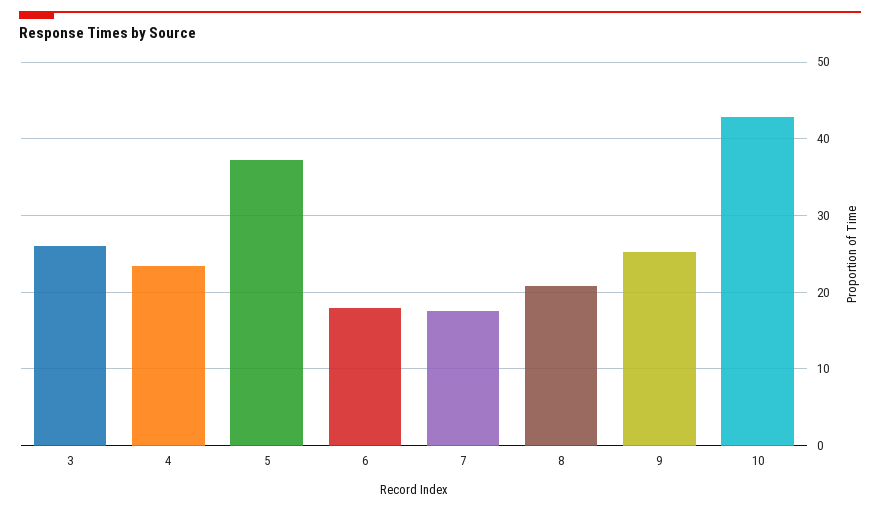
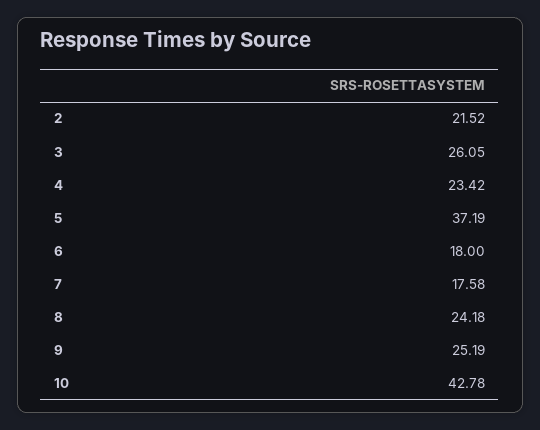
  {
    "3": 26.05,
    "4": 23.42,
    "5": 37.19,
    "6": 18,
    "7": 17.58,
-   "8": 21,
+   "8": 24.18,
    "9": 25.19,
-   "10": 42.78
+   "10": 42.78,
+   "2": 21.52
  }

